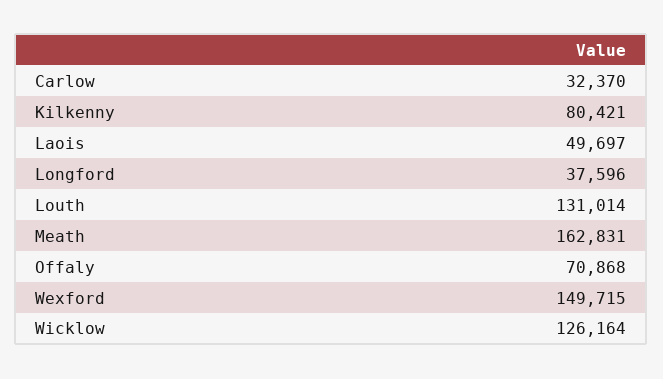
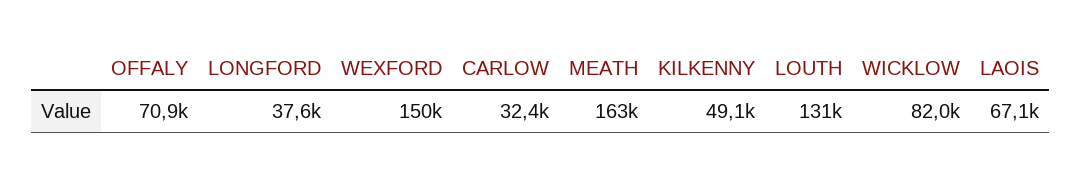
  {
    "Carlow": 32370,
-   "Kilkenny": 80421,
+   "Kilkenny": 49100,
-   "Laois": 49697,
+   "Laois": 67100,
    "Longford": 37596,
    "Louth": 131014,
    "Meath": 162831,
    "Offaly": 70868,
    "Wexford": 149715,
-   "Wicklow": 126164
+   "Wicklow": 82000
  }

